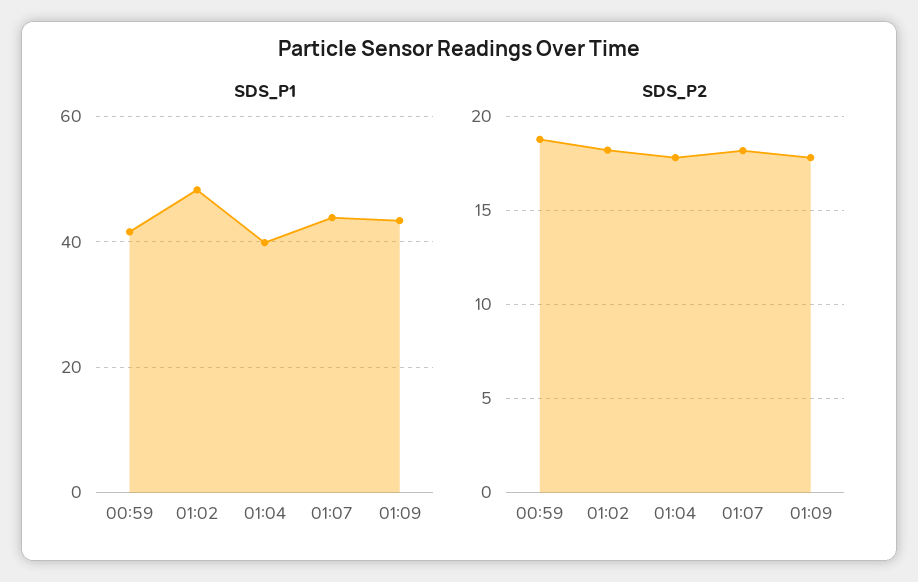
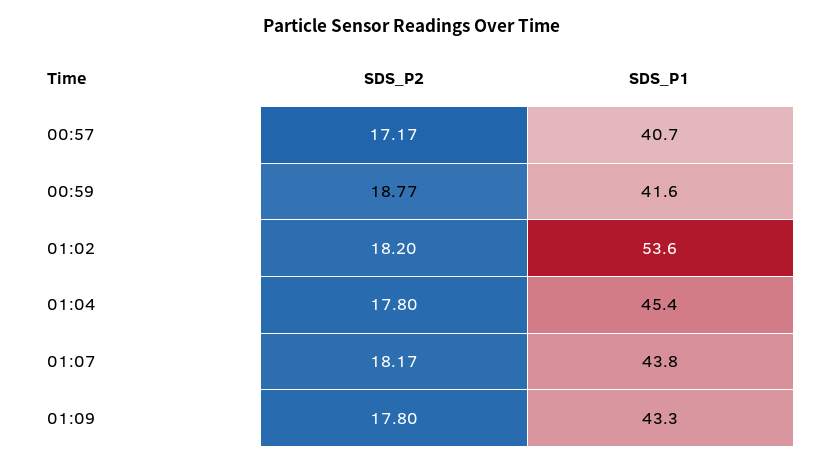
  {
    "SDS_P1": {
      "00:59": 41.6,
-     "01:02": 48,
+     "01:02": 53.6,
-     "01:04": 40,
+     "01:04": 45.4,
      "01:07": 43.8,
-     "01:09": 43.3
+     "01:09": 43.3,
+     "00:57": 40.7
    },
    "SDS_P2": {
      "00:59": 18.77,
      "01:02": 18.2,
      "01:04": 17.8,
      "01:07": 18.17,
-     "01:09": 17.8
+     "01:09": 17.8,
+     "00:57": 17.17
    }
  }

